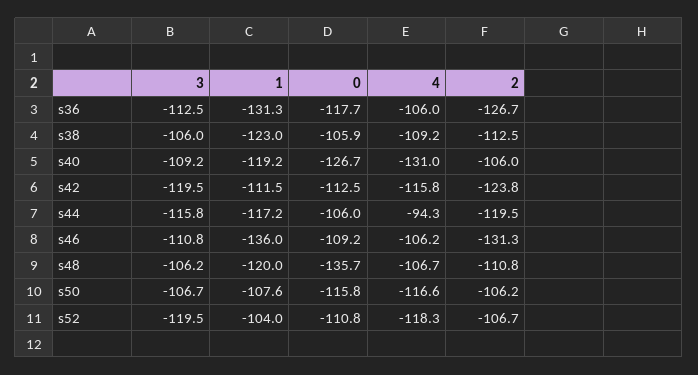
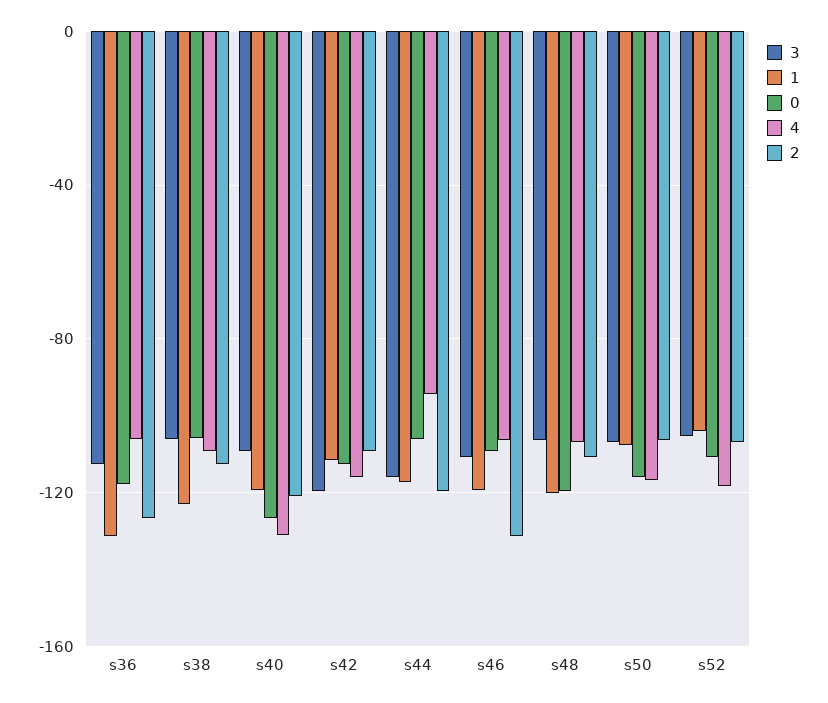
  {
    "3": {
      "s36": -112.5,
      "s38": -106,
      "s40": -109.2,
      "s42": -119.5,
      "s44": -115.8,
      "s46": -110.8,
      "s48": -106.2,
      "s50": -106.7,
-     "s52": -119.5
+     "s52": -105
    },
    "1": {
      "s36": -131.3,
      "s38": -123,
      "s40": -119.2,
      "s42": -111.5,
      "s44": -117.2,
-     "s46": -136,
+     "s46": -120,
      "s48": -120,
      "s50": -107.6,
      "s52": -104
    },
    "0": {
      "s36": -117.7,
      "s38": -105.9,
      "s40": -126.7,
      "s42": -112.5,
      "s44": -106,
      "s46": -109.2,
-     "s48": -135.7,
+     "s48": -120,
      "s50": -115.8,
      "s52": -110.8
    },
    "4": {
      "s36": -106,
      "s38": -109.2,
      "s40": -131,
      "s42": -115.8,
      "s44": -94.3,
      "s46": -106.2,
      "s48": -106.7,
      "s50": -116.6,
      "s52": -118.3
    },
    "2": {
      "s36": -126.7,
      "s38": -112.5,
-     "s40": -106,
+     "s40": -120,
-     "s42": -123.8,
+     "s42": -110,
      "s44": -119.5,
      "s46": -131.3,
      "s48": -110.8,
      "s50": -106.2,
      "s52": -106.7
    }
  }

